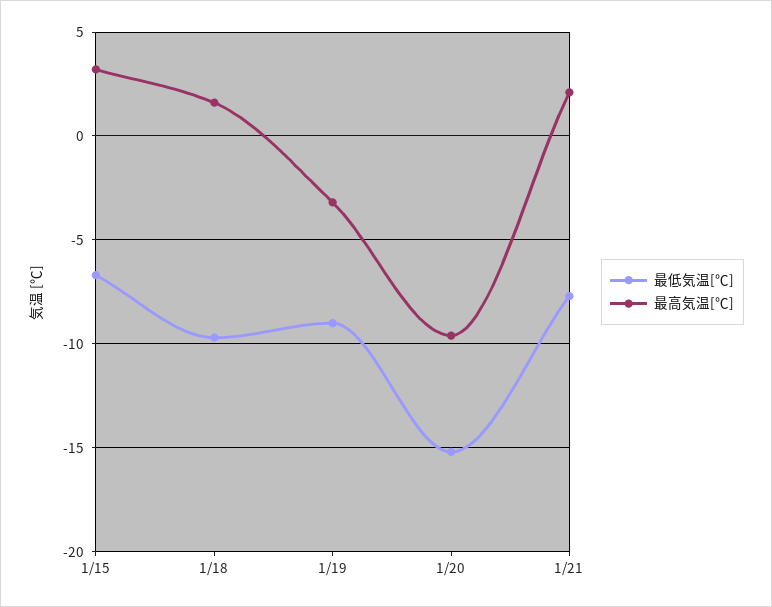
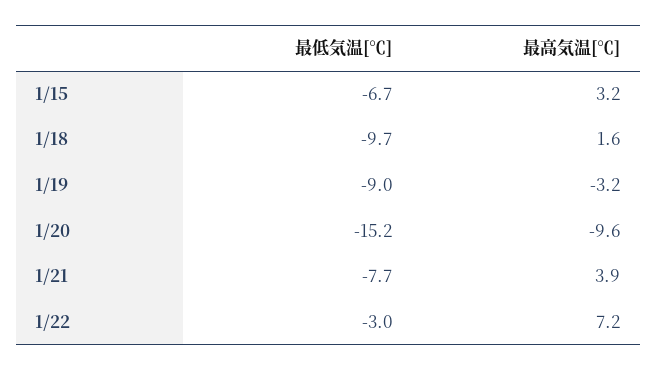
  {
    "最低気温[℃]": {
      "1/15": -6.7,
      "1/18": -9.7,
      "1/19": -9,
      "1/20": -15.2,
-     "1/21": -7.7
+     "1/21": -7.7,
+     "1/22": -3
    },
    "最高気温[℃]": {
      "1/15": 3.2,
      "1/18": 1.6,
      "1/19": -3.2,
      "1/20": -9.6,
-     "1/21": 2
+     "1/21": 3.9,
+     "1/22": 7.2
    }
  }

